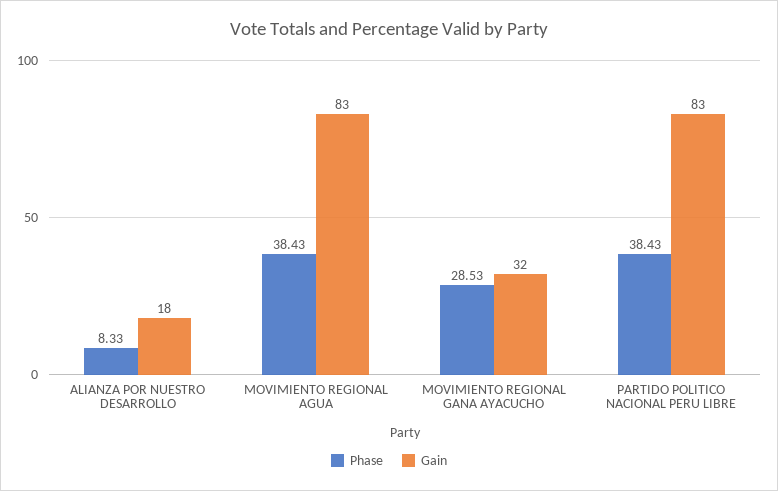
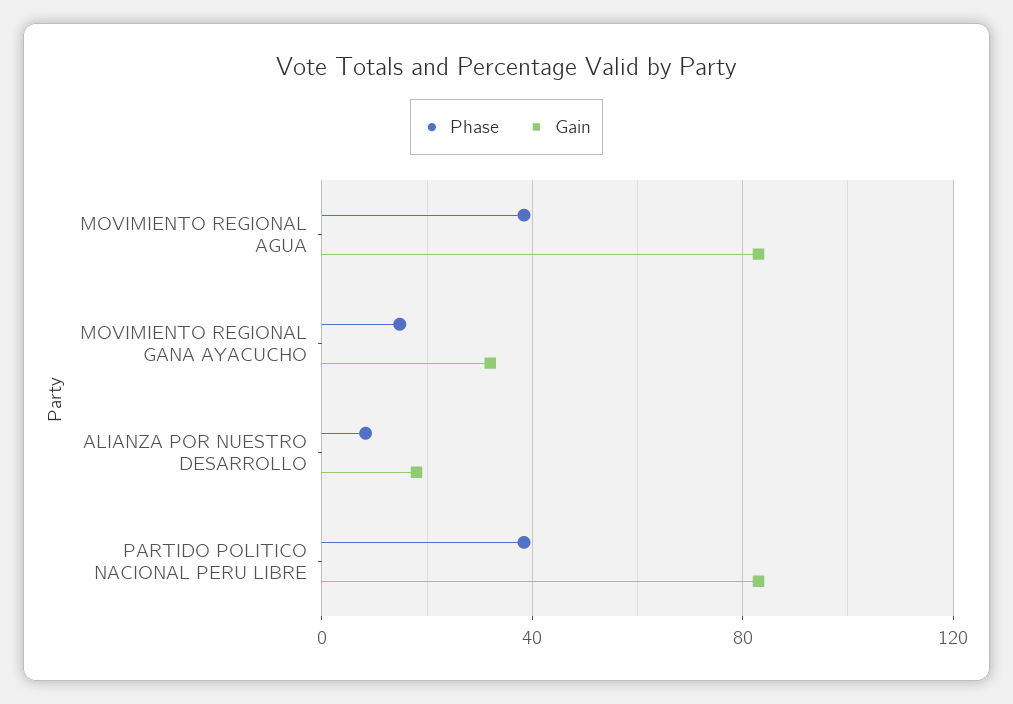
  {
    "Phase": {
      "ALIANZA POR NUESTRO DESARROLLO": 8.33,
      "MOVIMIENTO REGIONAL AGUA": 38.43,
-     "MOVIMIENTO REGIONAL GANA AYACUCHO": 28.53,
+     "MOVIMIENTO REGIONAL GANA AYACUCHO": 15,
      "PARTIDO POLITICO NACIONAL PERU LIBRE": 38.43
    },
    "Gain": {
      "ALIANZA POR NUESTRO DESARROLLO": 18,
      "MOVIMIENTO REGIONAL AGUA": 83,
      "MOVIMIENTO REGIONAL GANA AYACUCHO": 32,
      "PARTIDO POLITICO NACIONAL PERU LIBRE": 83
    }
  }

